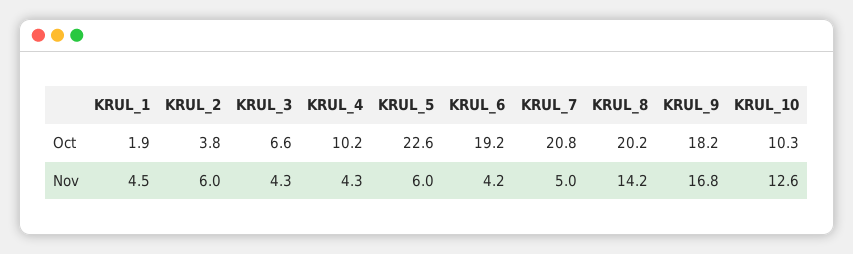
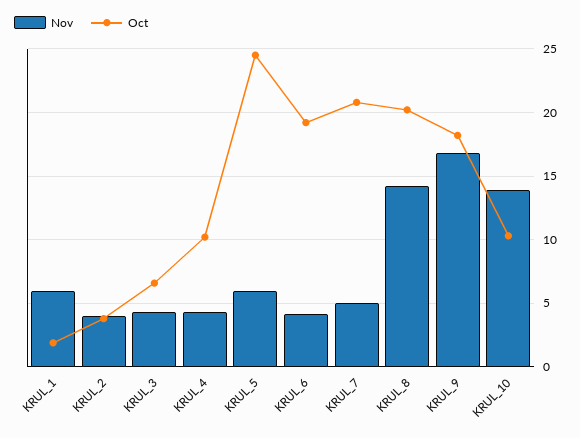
  {
    "Oct": {
      "KRUL_1": 1.9,
      "KRUL_2": 3.8,
      "KRUL_3": 6.6,
      "KRUL_4": 10.2,
-     "KRUL_5": 22.6,
+     "KRUL_5": 24.5,
      "KRUL_6": 19.2,
      "KRUL_7": 20.8,
      "KRUL_8": 20.2,
      "KRUL_9": 18.2,
      "KRUL_10": 10.3
    },
    "Nov": {
-     "KRUL_1": 4.5,
+     "KRUL_1": 6,
-     "KRUL_2": 6,
+     "KRUL_2": 4,
      "KRUL_3": 4.3,
      "KRUL_4": 4.3,
      "KRUL_5": 6,
      "KRUL_6": 4.2,
      "KRUL_7": 5,
      "KRUL_8": 14.2,
      "KRUL_9": 16.8,
-     "KRUL_10": 12.6
+     "KRUL_10": 14
    }
  }

